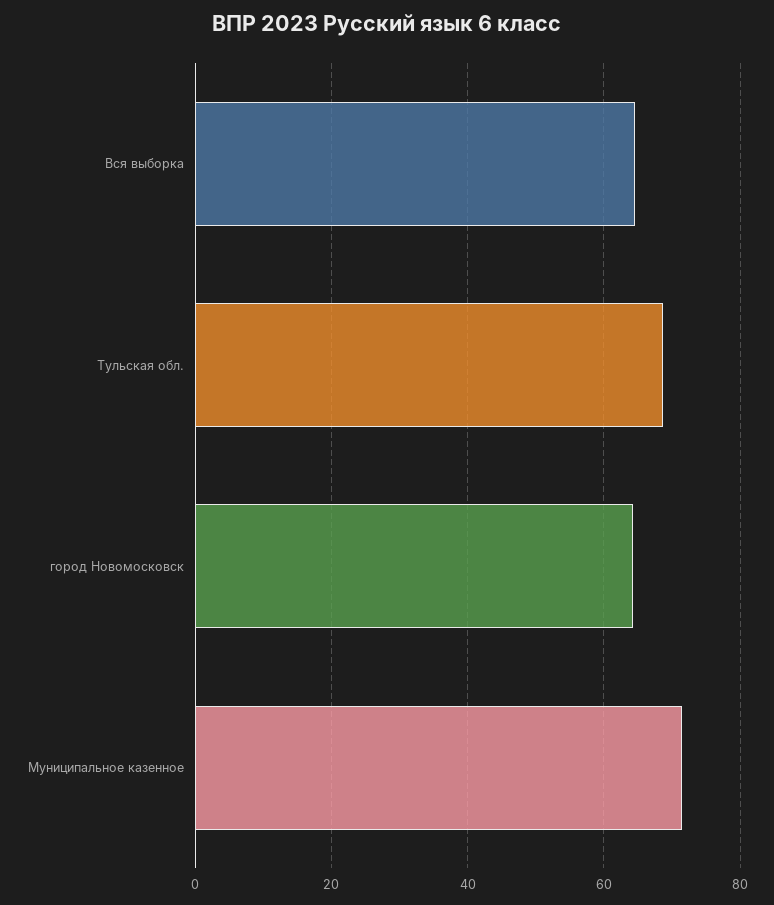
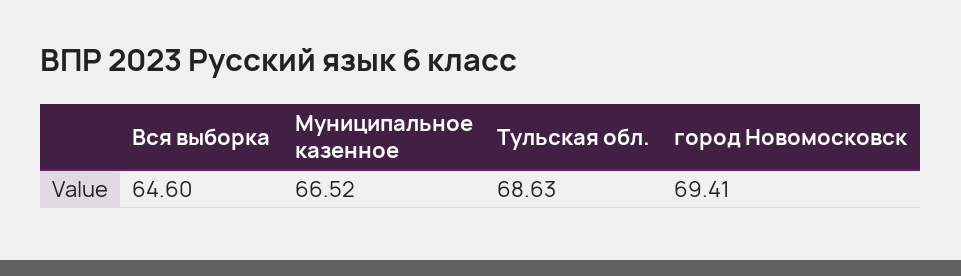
  {
    "Вся выборка": 64.6,
    "Тульская обл.": 68.63,
-   "город Новомосковск": 64,
+   "город Новомосковск": 69.41,
-   "Муниципальное казенное": 72
+   "Муниципальное казенное": 66.52
  }

